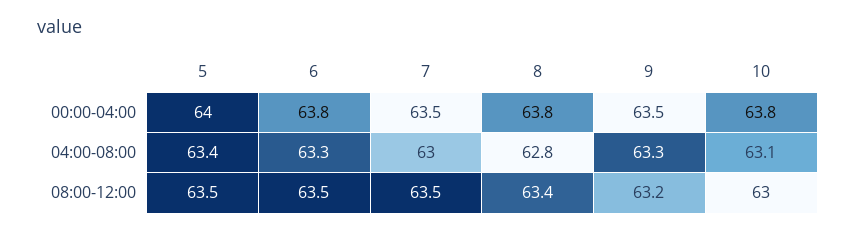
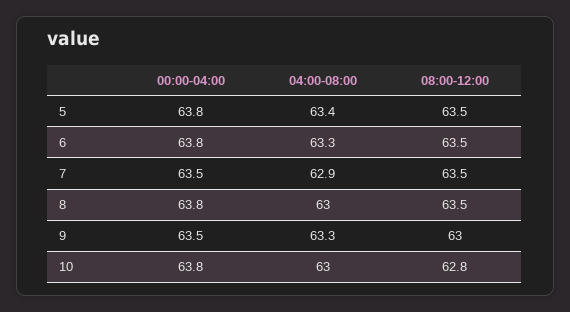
  {
    "5": {
-     "00:00-04:00": 64,
+     "00:00-04:00": 63.8,
      "04:00-08:00": 63.4,
      "08:00-12:00": 63.5
    },
    "6": {
      "00:00-04:00": 63.8,
      "04:00-08:00": 63.3,
      "08:00-12:00": 63.5
    },
    "7": {
      "00:00-04:00": 63.5,
-     "04:00-08:00": 63,
+     "04:00-08:00": 62.9,
      "08:00-12:00": 63.5
    },
    "8": {
      "00:00-04:00": 63.8,
-     "04:00-08:00": 62.8,
+     "04:00-08:00": 63,
-     "08:00-12:00": 63.4
+     "08:00-12:00": 63.5
    },
    "9": {
      "00:00-04:00": 63.5,
      "04:00-08:00": 63.3,
-     "08:00-12:00": 63.2
+     "08:00-12:00": 63
    },
    "10": {
      "00:00-04:00": 63.8,
-     "04:00-08:00": 63.1,
+     "04:00-08:00": 63,
-     "08:00-12:00": 63
+     "08:00-12:00": 62.8
    }
  }

